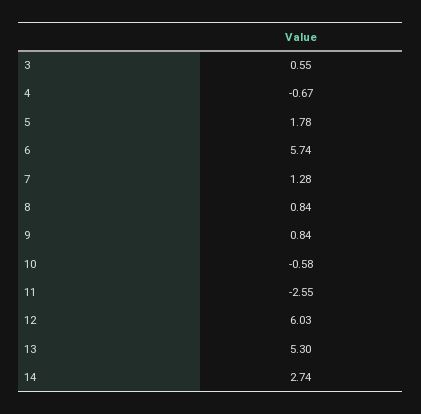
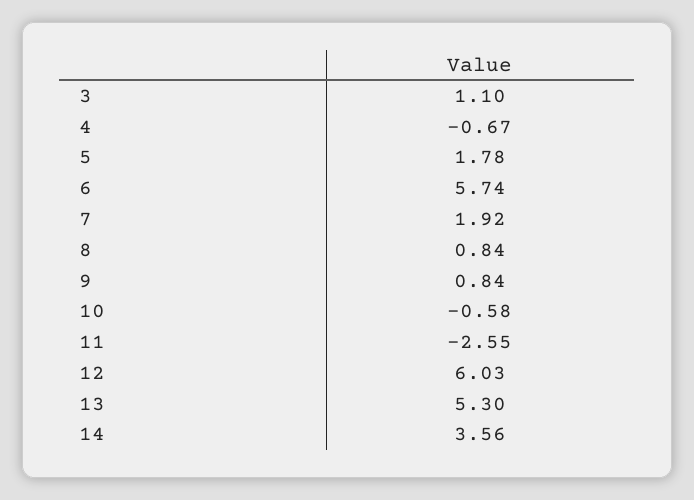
  {
-   "3": 0.55,
+   "3": 1.1,
    "4": -0.67,
    "5": 1.78,
    "6": 5.74,
-   "7": 1.28,
+   "7": 1.92,
    "8": 0.84,
    "9": 0.84,
    "10": -0.58,
    "11": -2.55,
    "12": 6.03,
    "13": 5.3,
-   "14": 2.74
+   "14": 3.56
  }

